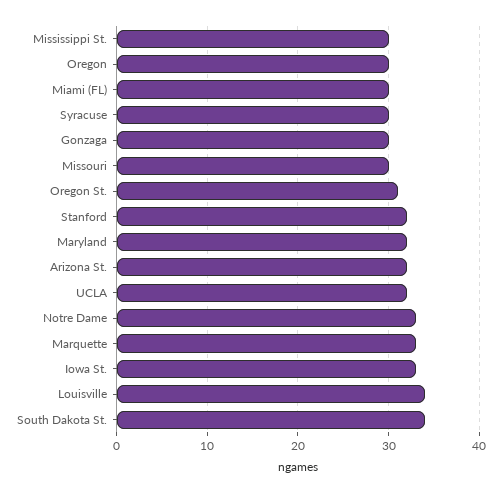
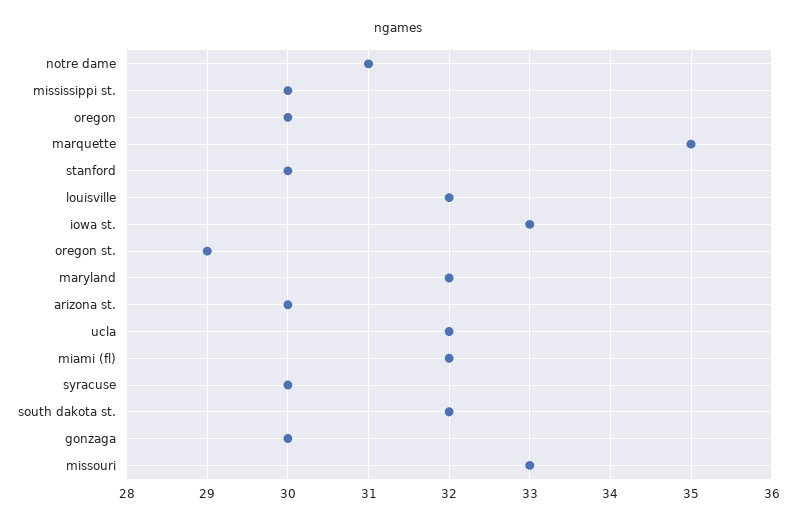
  {
    "Mississippi St.": 30,
    "Oregon": 30,
-   "Miami (FL)": 30,
+   "Miami (FL)": 32,
    "Syracuse": 30,
    "Gonzaga": 30,
-   "Missouri": 30,
+   "Missouri": 33,
-   "Oregon St.": 31,
+   "Oregon St.": 29,
-   "Stanford": 32,
+   "Stanford": 30,
    "Maryland": 32,
-   "Arizona St.": 32,
+   "Arizona St.": 30,
    "UCLA": 32,
-   "Notre Dame": 33,
+   "Notre Dame": 31,
-   "Marquette": 33,
+   "Marquette": 35,
    "Iowa St.": 33,
-   "Louisville": 34,
+   "Louisville": 32,
-   "South Dakota St.": 34
+   "South Dakota St.": 32
  }

